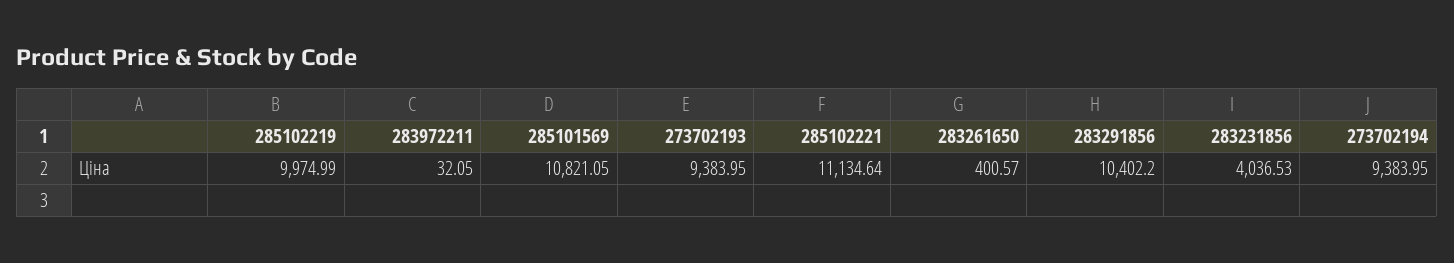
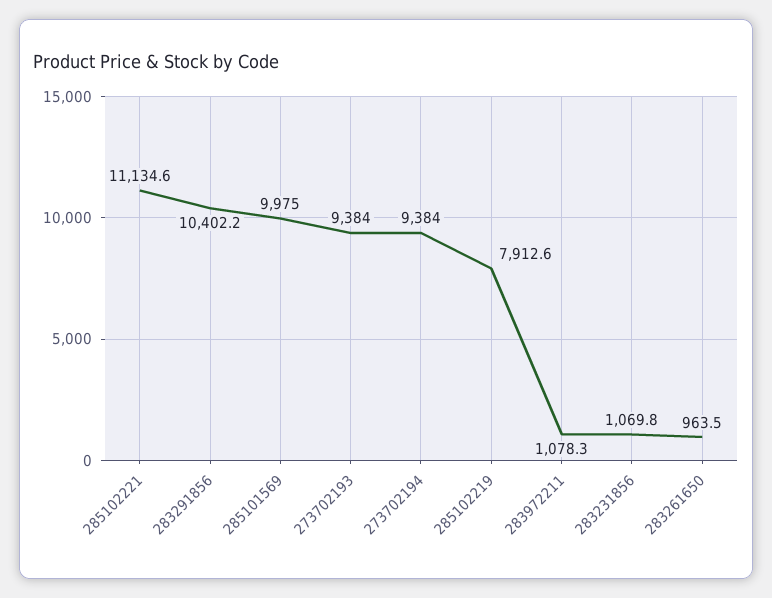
  {
-   "285102219": 9974.99,
+   "285102219": 7912.6,
-   "283972211": 32.05,
+   "283972211": 1078.3,
-   "285101569": 10821.05,
+   "285101569": 9975,
    "273702193": 9383.95,
    "285102221": 11134.64,
-   "283261650": 400.57,
+   "283261650": 963.5,
    "283291856": 10402.2,
-   "283231856": 4036.53,
+   "283231856": 1069.8,
    "273702194": 9383.95
  }

